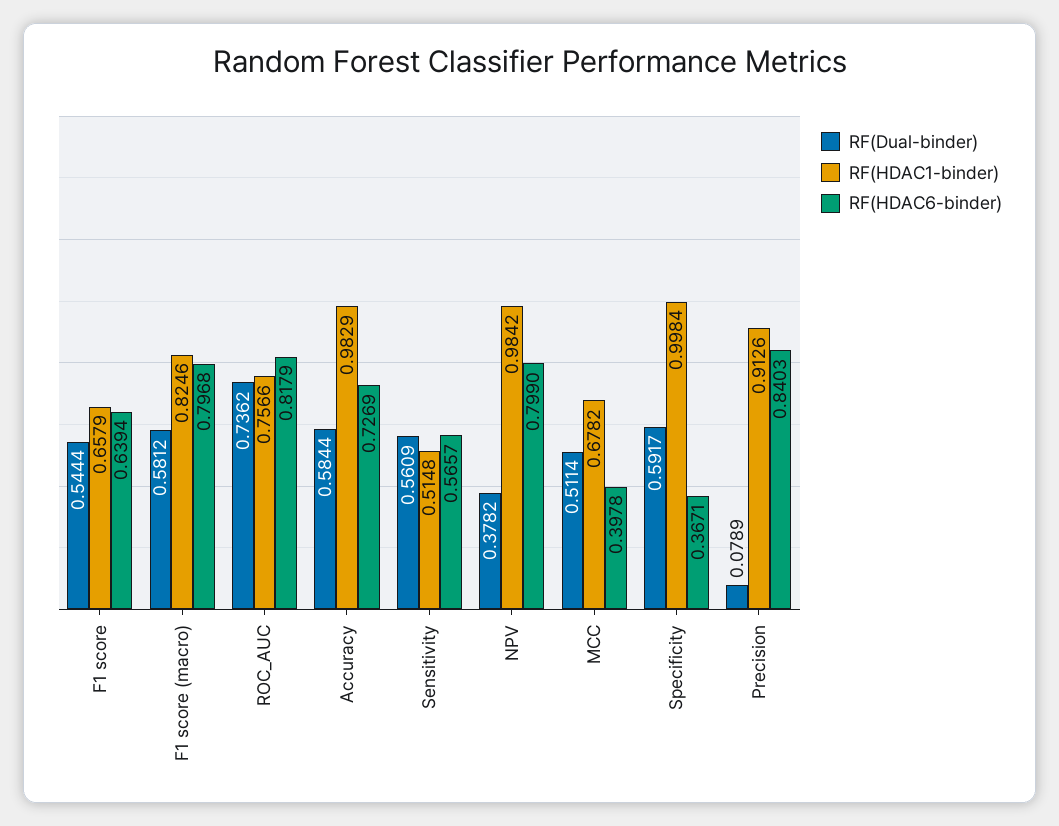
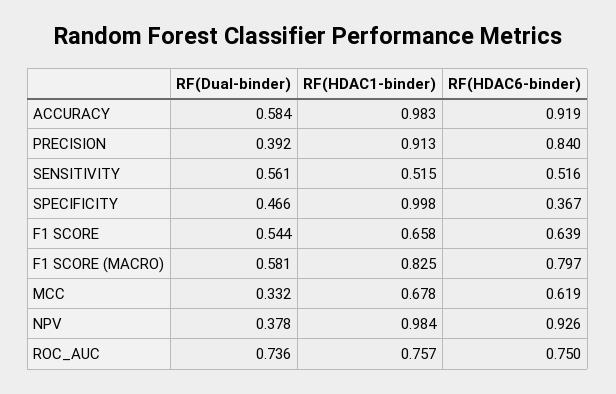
  {
    "RF(Dual-binder)": {
      "F1 score": 0.5444,
      "F1 score (macro)": 0.5812,
      "ROC_AUC": 0.7362,
      "Accuracy": 0.5844,
      "Sensitivity": 0.5609,
      "NPV": 0.3782,
-     "MCC": 0.5114,
+     "MCC": 0.332,
-     "Specificity": 0.5917,
+     "Specificity": 0.466,
-     "Precision": 0.0789
+     "Precision": 0.392
    },
    "RF(HDAC1-binder)": {
      "F1 score": 0.6579,
      "F1 score (macro)": 0.8246,
      "ROC_AUC": 0.7566,
      "Accuracy": 0.9829,
      "Sensitivity": 0.5148,
      "NPV": 0.9842,
      "MCC": 0.6782,
      "Specificity": 0.9984,
      "Precision": 0.9126
    },
    "RF(HDAC6-binder)": {
      "F1 score": 0.6394,
      "F1 score (macro)": 0.7968,
-     "ROC_AUC": 0.8179,
+     "ROC_AUC": 0.75,
-     "Accuracy": 0.7269,
+     "Accuracy": 0.919,
-     "Sensitivity": 0.5657,
+     "Sensitivity": 0.516,
-     "NPV": 0.799,
+     "NPV": 0.926,
-     "MCC": 0.3978,
+     "MCC": 0.619,
      "Specificity": 0.3671,
      "Precision": 0.8403
    }
  }

